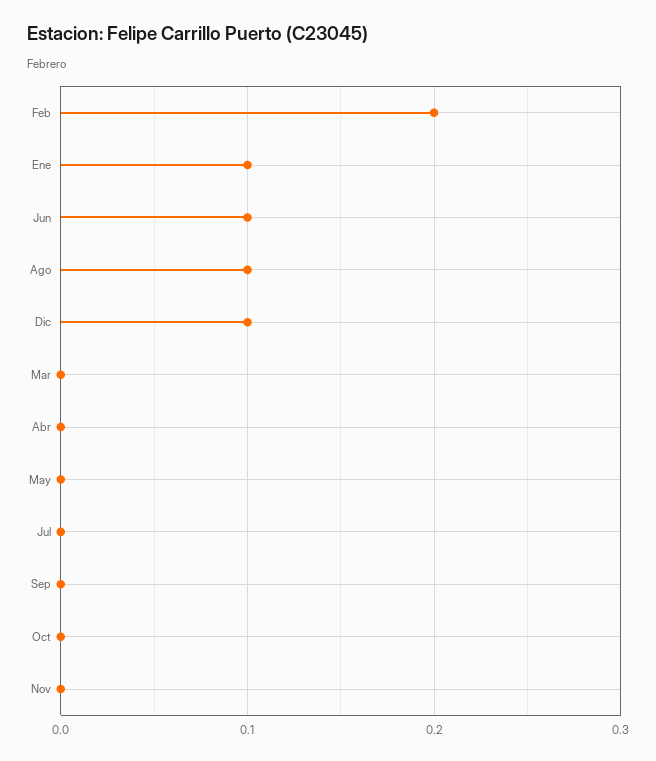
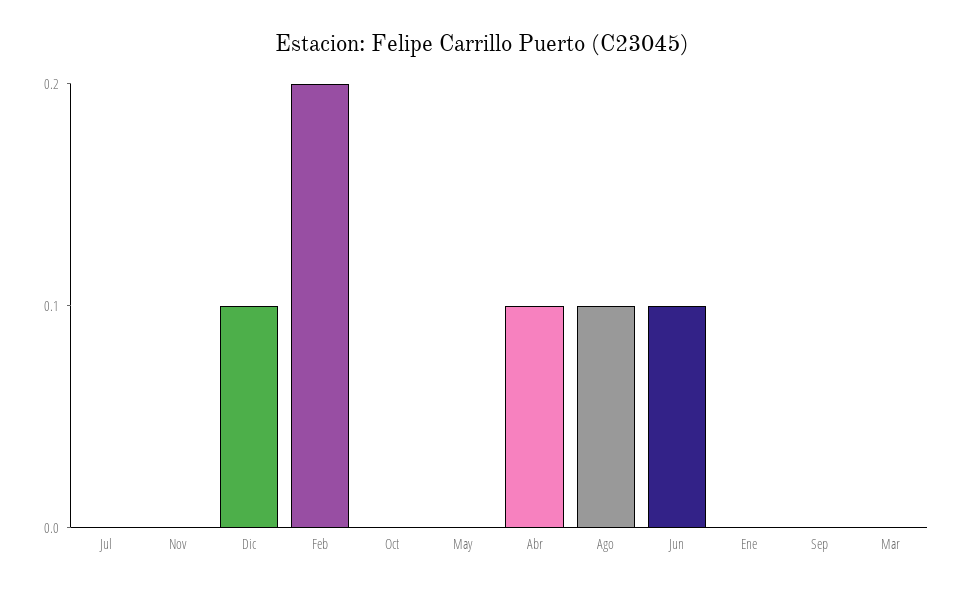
  {
    "Feb": 0.2,
-   "Ene": 0.1,
+   "Ene": 0,
    "Jun": 0.1,
    "Ago": 0.1,
    "Dic": 0.1,
    "Mar": 0,
-   "Abr": 0,
+   "Abr": 0.1,
    "May": 0,
    "Jul": 0,
    "Sep": 0,
    "Oct": 0,
    "Nov": 0
  }

